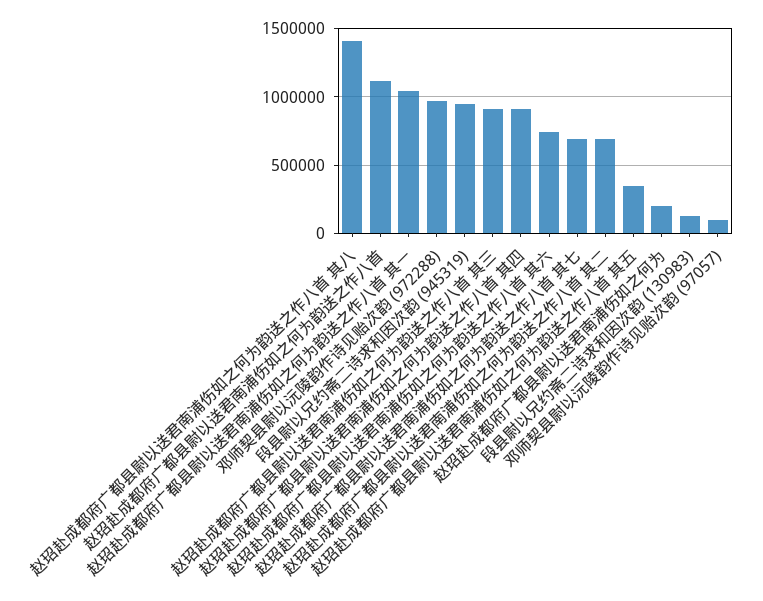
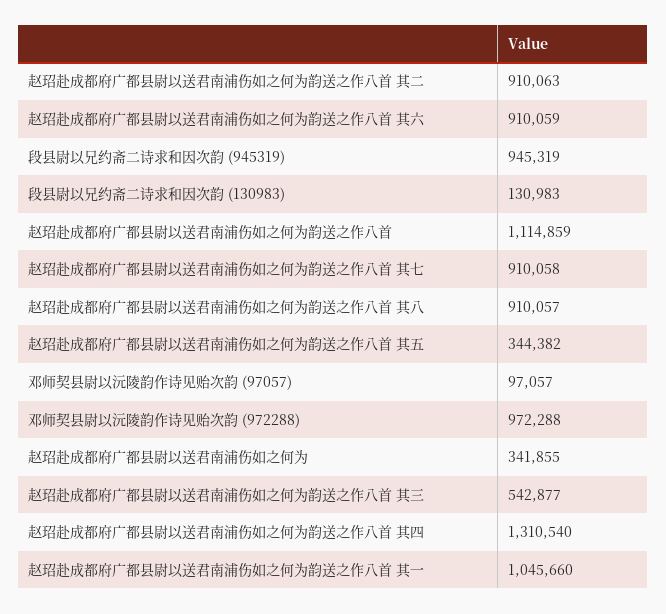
  {
-   "赵玿赴成都府广都县尉以送君南浦伤如之何为韵送之作八首 其八": 1400000,
+   "赵玿赴成都府广都县尉以送君南浦伤如之何为韵送之作八首 其八": 910057,
    "赵玿赴成都府广都县尉以送君南浦伤如之何为韵送之作八首": 1114859,
    "赵玿赴成都府广都县尉以送君南浦伤如之何为韵送之作八首 其一": 1045660,
    "邓师契县尉以沅陵韵作诗见贻次韵 (972288)": 972288,
    "段县尉以兄约斋二诗求和因次韵 (945319)": 945319,
-   "赵玿赴成都府广都县尉以送君南浦伤如之何为韵送之作八首 其三": 900000,
+   "赵玿赴成都府广都县尉以送君南浦伤如之何为韵送之作八首 其三": 542877,
-   "赵玿赴成都府广都县尉以送君南浦伤如之何为韵送之作八首 其四": 900000,
+   "赵玿赴成都府广都县尉以送君南浦伤如之何为韵送之作八首 其四": 1310540,
-   "赵玿赴成都府广都县尉以送君南浦伤如之何为韵送之作八首 其六": 750000,
+   "赵玿赴成都府广都县尉以送君南浦伤如之何为韵送之作八首 其六": 910059,
-   "赵玿赴成都府广都县尉以送君南浦伤如之何为韵送之作八首 其七": 700000,
+   "赵玿赴成都府广都县尉以送君南浦伤如之何为韵送之作八首 其七": 910058,
-   "赵玿赴成都府广都县尉以送君南浦伤如之何为韵送之作八首 其二": 700000,
+   "赵玿赴成都府广都县尉以送君南浦伤如之何为韵送之作八首 其二": 910063,
    "赵玿赴成都府广都县尉以送君南浦伤如之何为韵送之作八首 其五": 344382,
-   "赵玿赴成都府广都县尉以送君南浦伤如之何为": 200000,
+   "赵玿赴成都府广都县尉以送君南浦伤如之何为": 341855,
    "段县尉以兄约斋二诗求和因次韵 (130983)": 130983,
    "邓师契县尉以沅陵韵作诗见贻次韵 (97057)": 97057
  }

